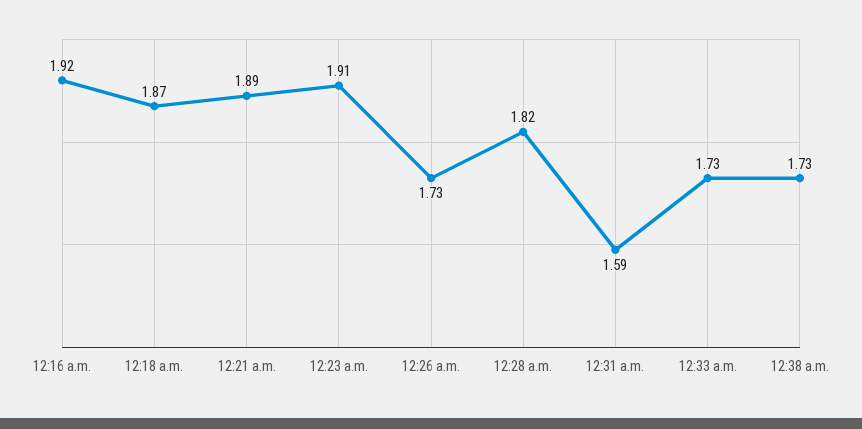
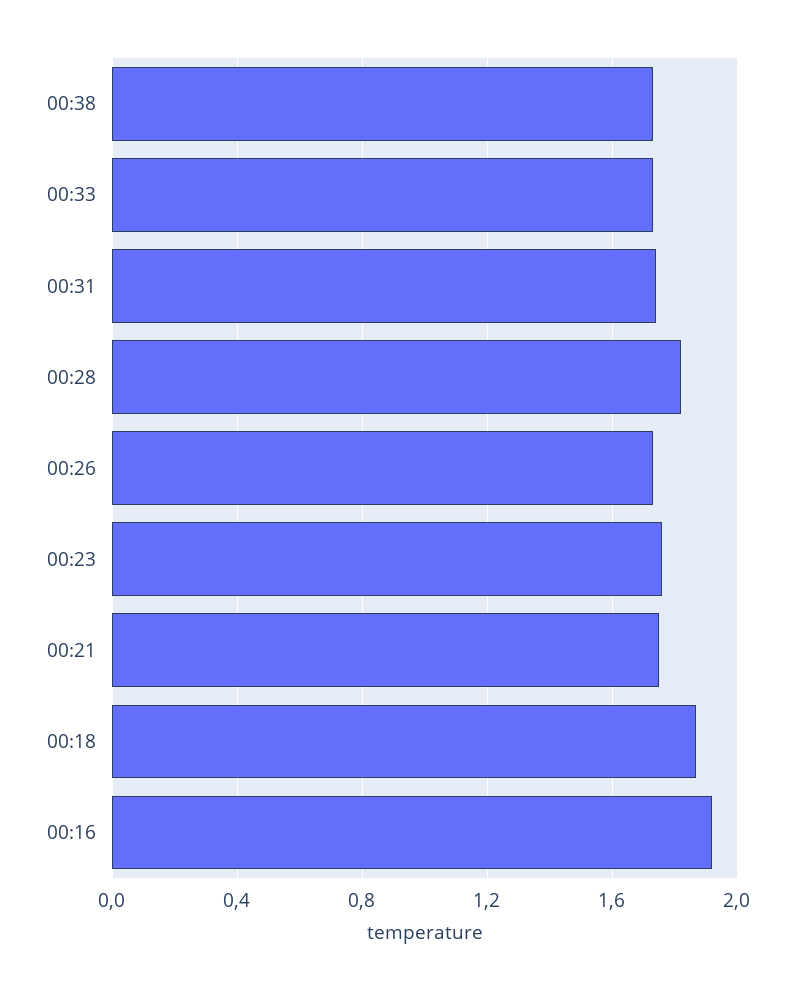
  {
    "12:16 a.m.": 1.92,
    "12:18 a.m.": 1.87,
-   "12:21 a.m.": 1.89,
+   "12:21 a.m.": 1.75,
-   "12:23 a.m.": 1.91,
+   "12:23 a.m.": 1.75,
    "12:26 a.m.": 1.73,
    "12:28 a.m.": 1.82,
-   "12:31 a.m.": 1.59,
+   "12:31 a.m.": 1.75,
    "12:33 a.m.": 1.73,
    "12:38 a.m.": 1.73
  }

